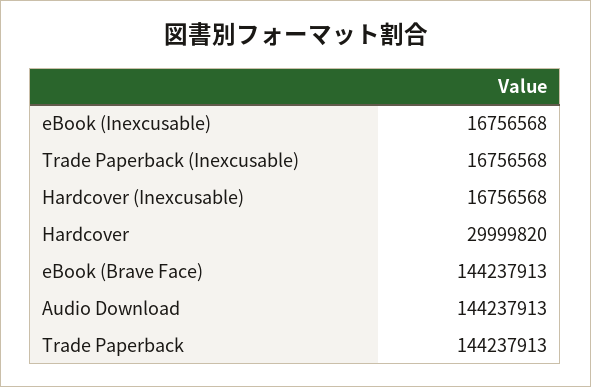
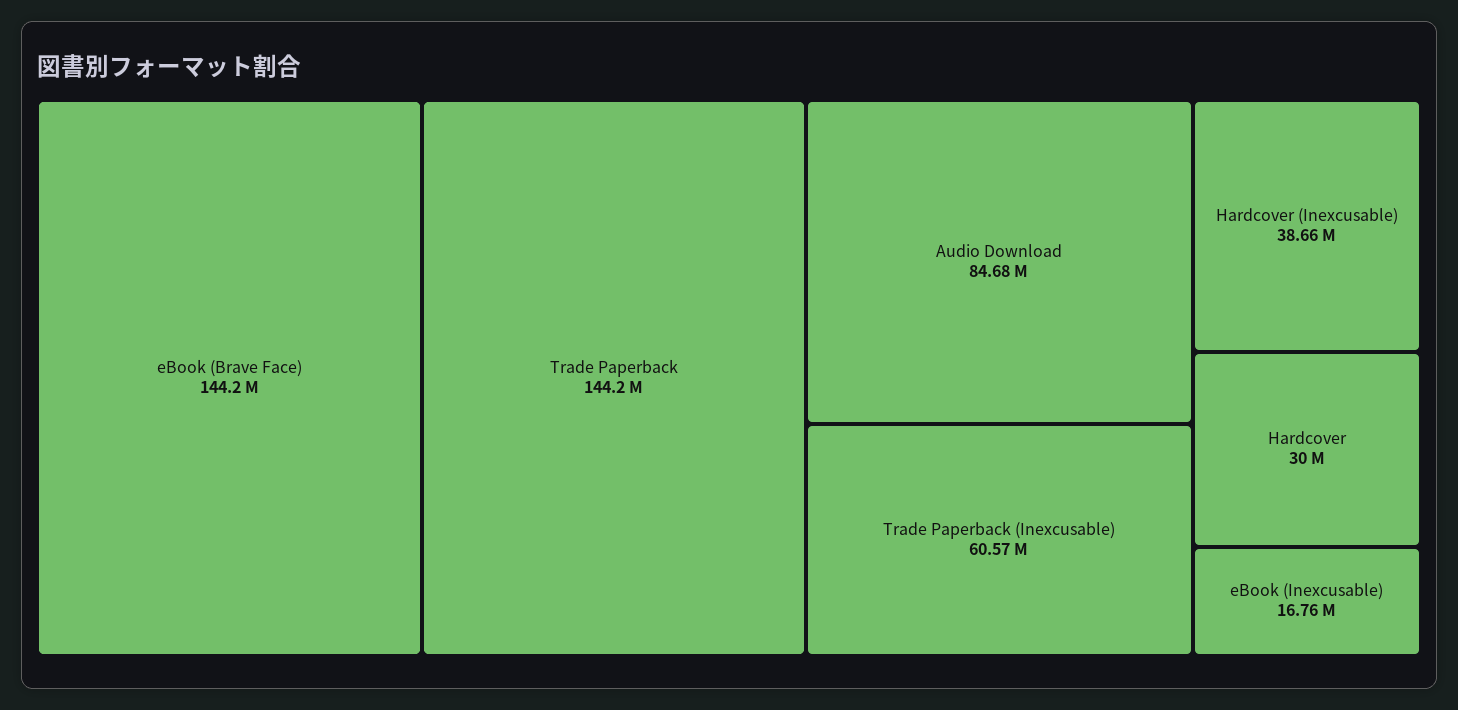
  {
    "eBook (Inexcusable)": 16756568,
-   "Trade Paperback (Inexcusable)": 16756568,
+   "Trade Paperback (Inexcusable)": 60570000,
-   "Hardcover (Inexcusable)": 16756568,
+   "Hardcover (Inexcusable)": 38660000,
    "Hardcover": 29999820,
    "eBook (Brave Face)": 144237913,
-   "Audio Download": 144237913,
+   "Audio Download": 84680000,
    "Trade Paperback": 144237913
  }

